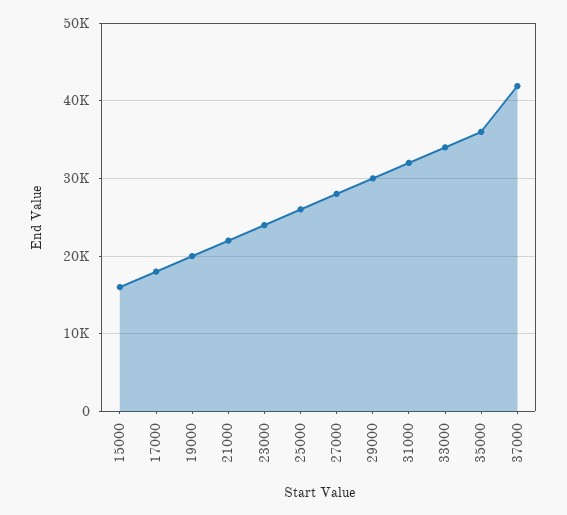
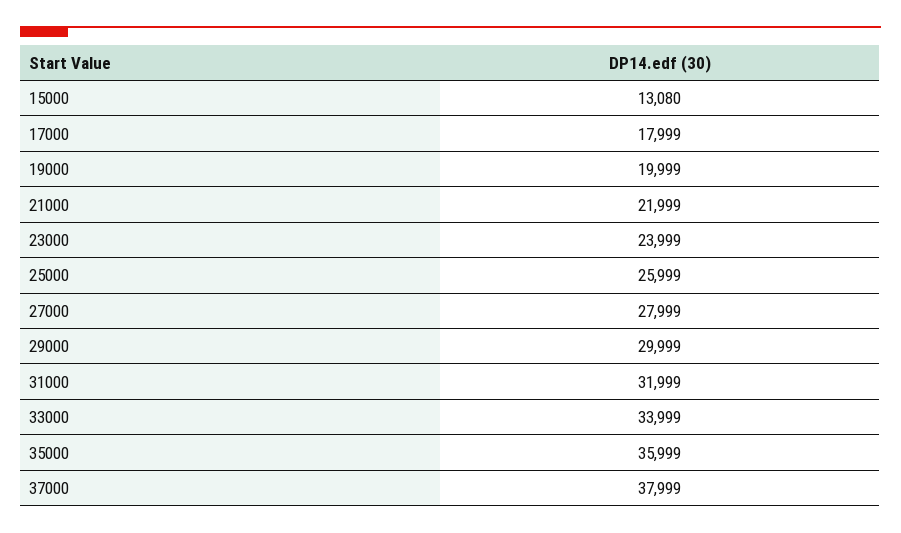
  {
-   "15000": 16000,
+   "15000": 13080,
    "17000": 17999,
    "19000": 19999,
    "21000": 21999,
    "23000": 23999,
    "25000": 25999,
    "27000": 27999,
    "29000": 29999,
    "31000": 31999,
    "33000": 33999,
    "35000": 35999,
-   "37000": 42000
+   "37000": 37999
  }

